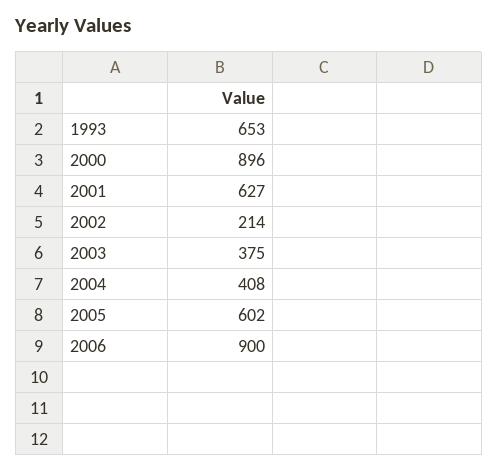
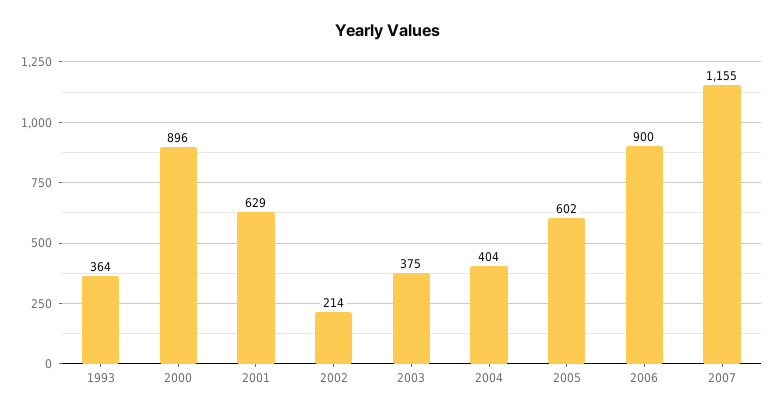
  {
-   "1993": 653,
+   "1993": 364,
    "2000": 896,
-   "2001": 627,
+   "2001": 629,
    "2002": 214,
    "2003": 375,
-   "2004": 408,
+   "2004": 404,
    "2005": 602,
-   "2006": 900
+   "2006": 900,
+   "2007": 1155
  }

